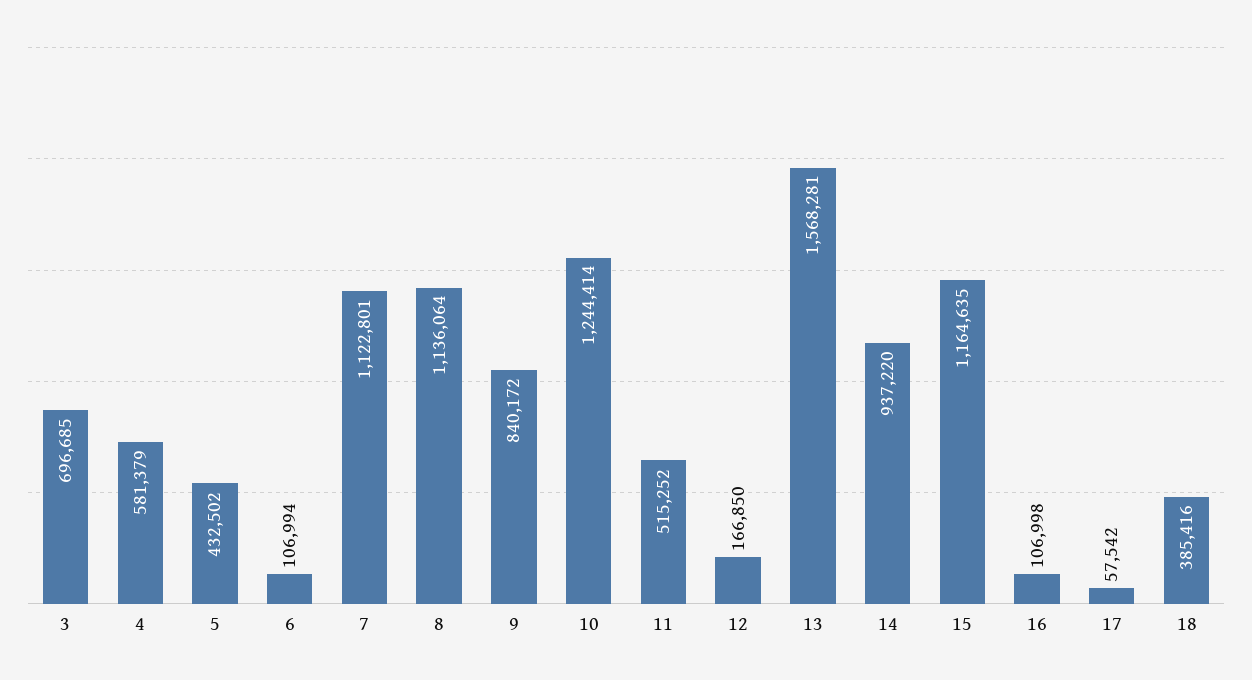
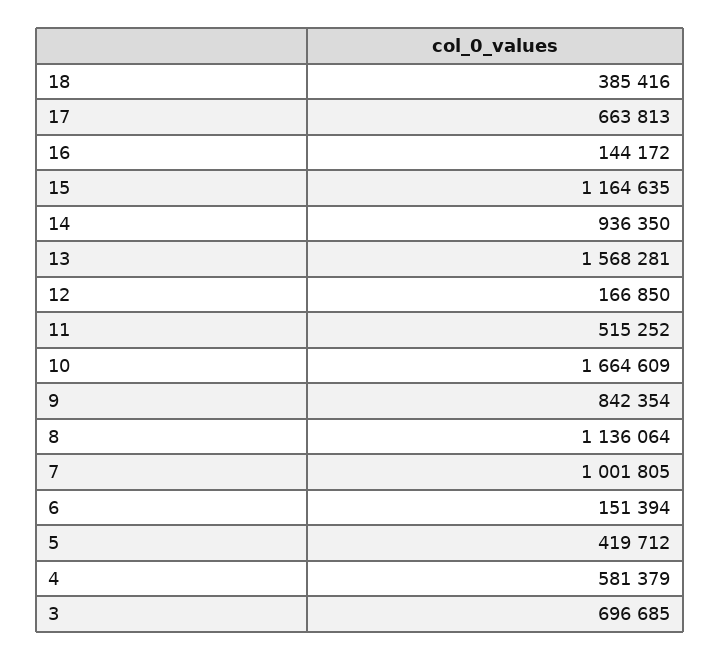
  {
    "3": 696685,
    "4": 581379,
-   "5": 432502,
+   "5": 419712,
-   "6": 106994,
+   "6": 151394,
-   "7": 1122801,
+   "7": 1001805,
    "8": 1136064,
-   "9": 840172,
+   "9": 842354,
-   "10": 1244414,
+   "10": 1664609,
    "11": 515252,
    "12": 166850,
    "13": 1568281,
-   "14": 937220,
+   "14": 936350,
    "15": 1164635,
-   "16": 106998,
+   "16": 144172,
-   "17": 57542,
+   "17": 663813,
    "18": 385416
  }

